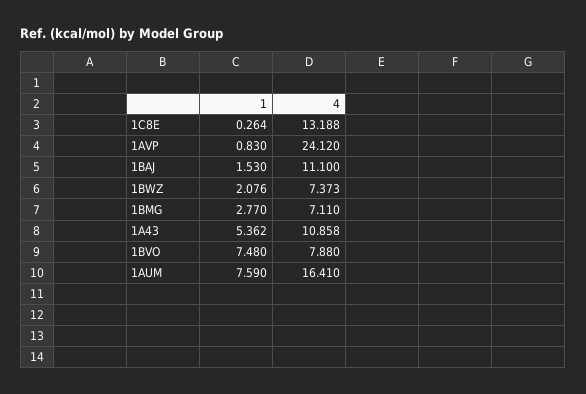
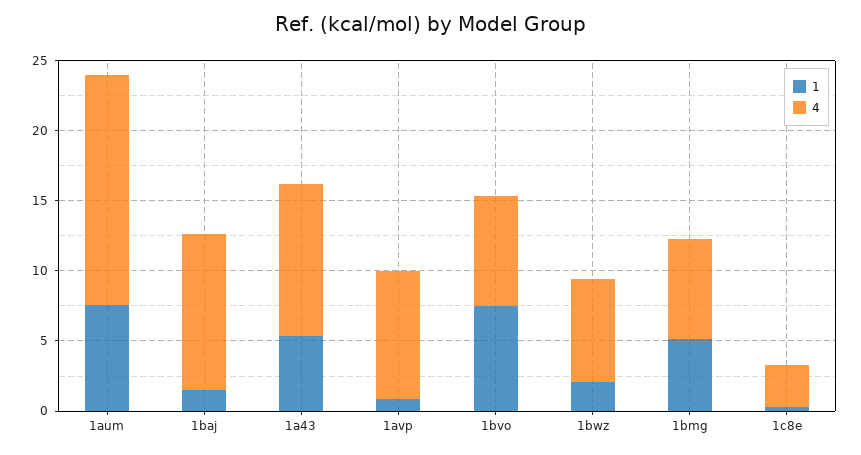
  {
    "1": {
      "1C8E": 0.264,
      "1AVP": 0.83,
      "1BAJ": 1.53,
      "1BWZ": 2.076,
-     "1BMG": 2.77,
+     "1BMG": 5,
      "1A43": 5.362,
      "1BVO": 7.48,
      "1AUM": 7.59
    },
    "4": {
-     "1C8E": 13.188,
+     "1C8E": 3,
-     "1AVP": 24.12,
+     "1AVP": 9,
      "1BAJ": 11.1,
      "1BWZ": 7.373,
      "1BMG": 7.11,
      "1A43": 10.858,
      "1BVO": 7.88,
      "1AUM": 16.41
    }
  }

